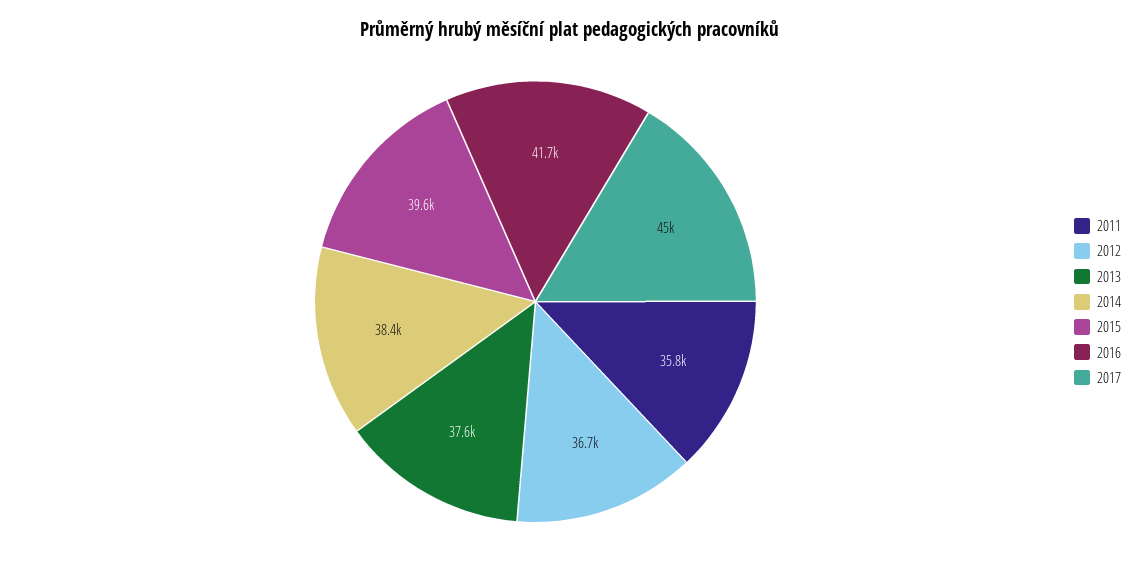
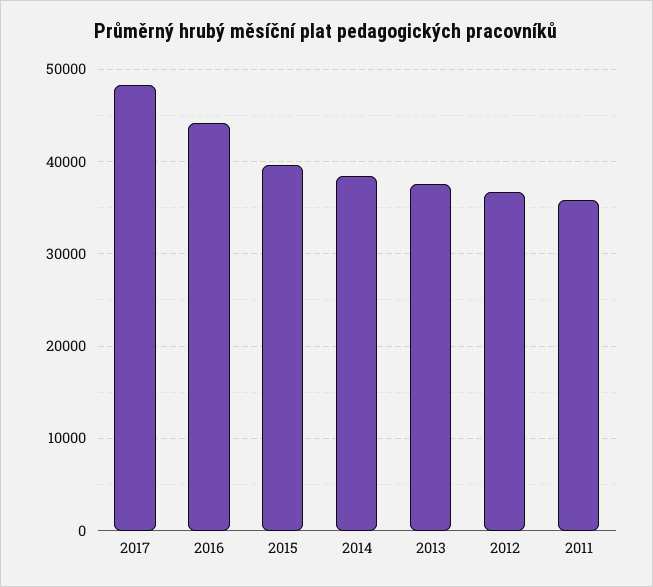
  {
    "2011": 35800,
    "2012": 36700,
    "2013": 37600,
    "2014": 38400,
    "2015": 39600,
-   "2016": 41700,
+   "2016": 44000,
-   "2017": 45000
+   "2017": 48000
  }

